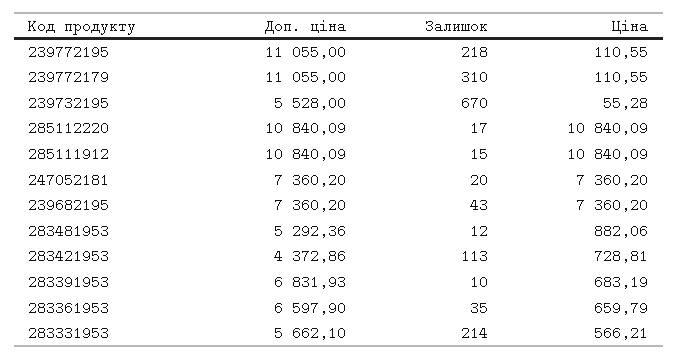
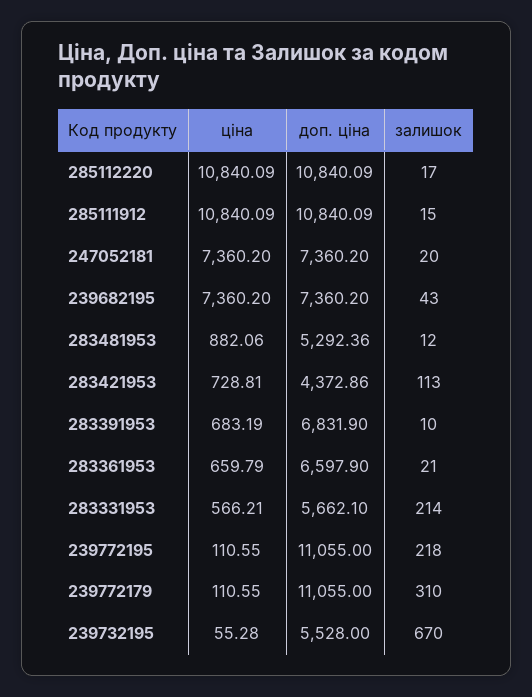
  {
    "Доп. ціна": {
      "239772195": 11055,
      "239772179": 11055,
      "239732195": 5528,
      "285112220": 10840.09,
      "285111912": 10840.09,
      "247052181": 7360.2,
      "239682195": 7360.2,
      "283481953": 5292.36,
      "283421953": 4372.86,
-     "283391953": 6831.93,
+     "283391953": 6831.9,
      "283361953": 6597.9,
      "283331953": 5662.1
    },
    "Залишок": {
      "239772195": 218,
      "239772179": 310,
      "239732195": 670,
      "285112220": 17,
      "285111912": 15,
      "247052181": 20,
      "239682195": 43,
      "283481953": 12,
      "283421953": 113,
      "283391953": 10,
-     "283361953": 35,
+     "283361953": 21,
      "283331953": 214
    },
    "Ціна": {
      "239772195": 110.55,
      "239772179": 110.55,
      "239732195": 55.28,
      "285112220": 10840.09,
      "285111912": 10840.09,
      "247052181": 7360.2,
      "239682195": 7360.2,
      "283481953": 882.06,
      "283421953": 728.81,
      "283391953": 683.19,
      "283361953": 659.79,
      "283331953": 566.21
    }
  }

